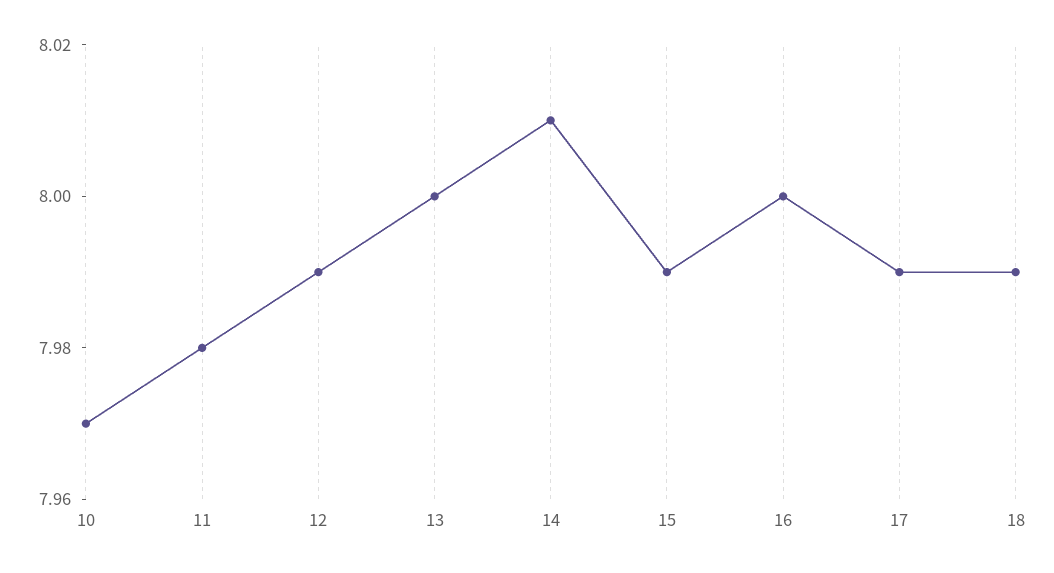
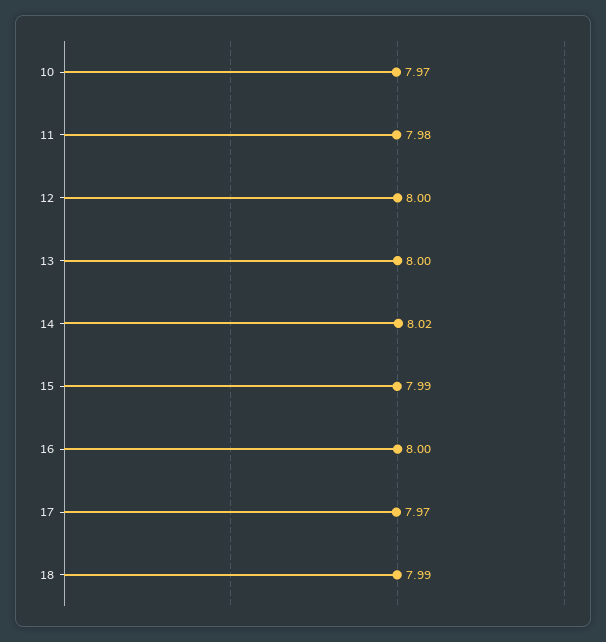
  {
    "10": 7.97,
    "11": 7.98,
-   "12": 7.99,
+   "12": 8,
    "13": 8,
-   "14": 8.01,
+   "14": 8.02,
    "15": 7.99,
    "16": 8,
-   "17": 7.99,
+   "17": 7.97,
    "18": 7.99
  }

